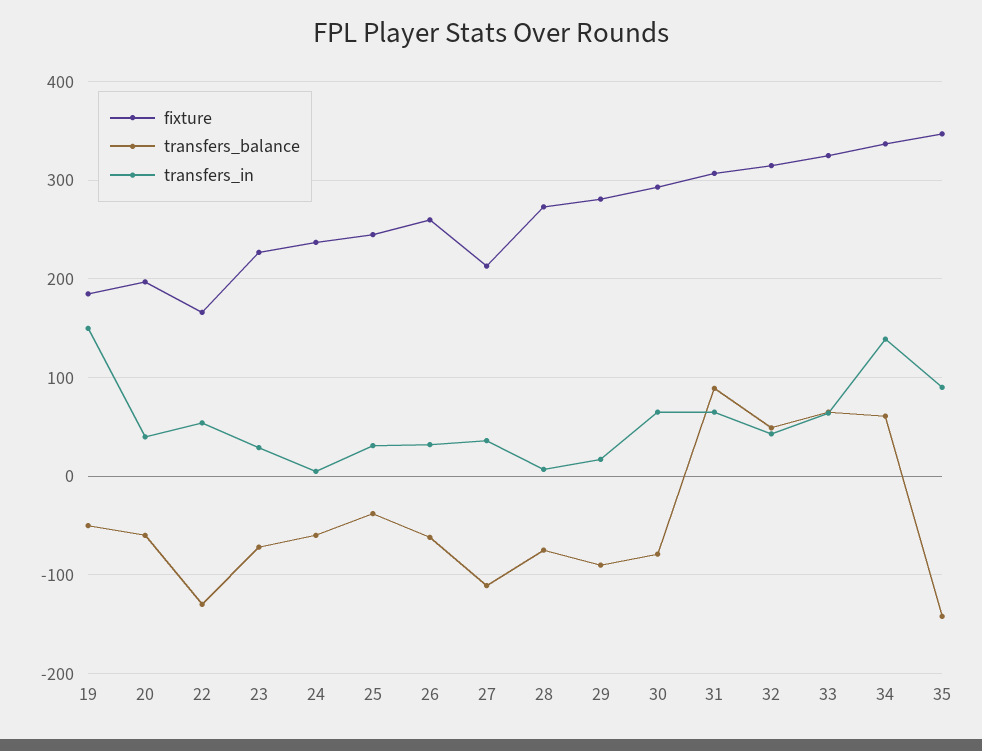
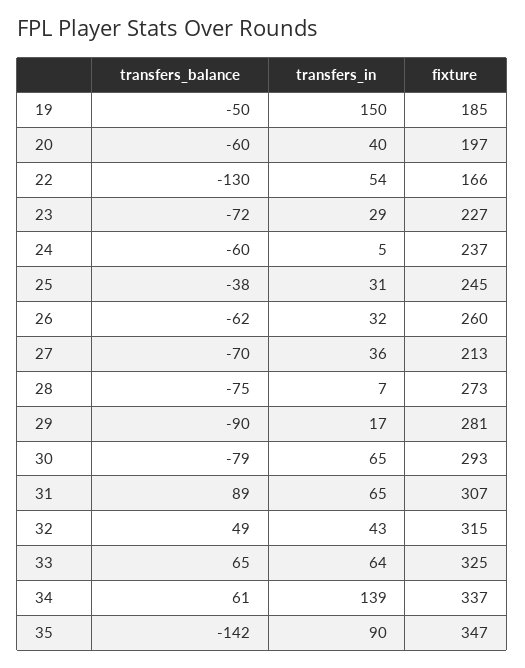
  {
    "fixture": {
      "19": 185,
      "20": 197,
      "22": 166,
      "23": 227,
      "24": 237,
      "25": 245,
      "26": 260,
      "27": 213,
      "28": 273,
      "29": 281,
      "30": 293,
      "31": 307,
      "32": 315,
      "33": 325,
      "34": 337,
      "35": 347
    },
    "transfers_balance": {
      "19": -50,
      "20": -60,
      "22": -130,
      "23": -72,
      "24": -60,
      "25": -38,
      "26": -62,
-     "27": -110,
+     "27": -70,
      "28": -75,
      "29": -90,
      "30": -79,
      "31": 89,
      "32": 49,
      "33": 65,
      "34": 61,
      "35": -142
    },
    "transfers_in": {
      "19": 150,
      "20": 40,
      "22": 54,
      "23": 29,
      "24": 5,
      "25": 31,
      "26": 32,
      "27": 36,
      "28": 7,
      "29": 17,
      "30": 65,
      "31": 65,
      "32": 43,
      "33": 64,
      "34": 139,
      "35": 90
    }
  }

